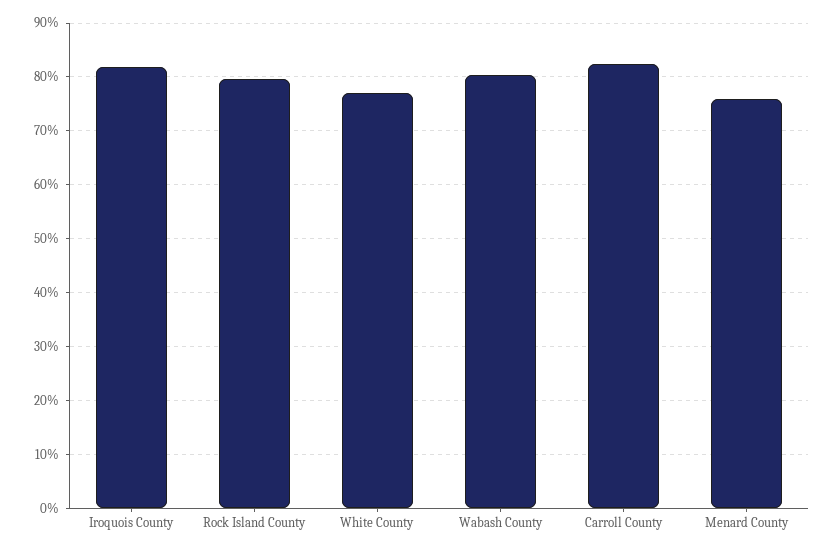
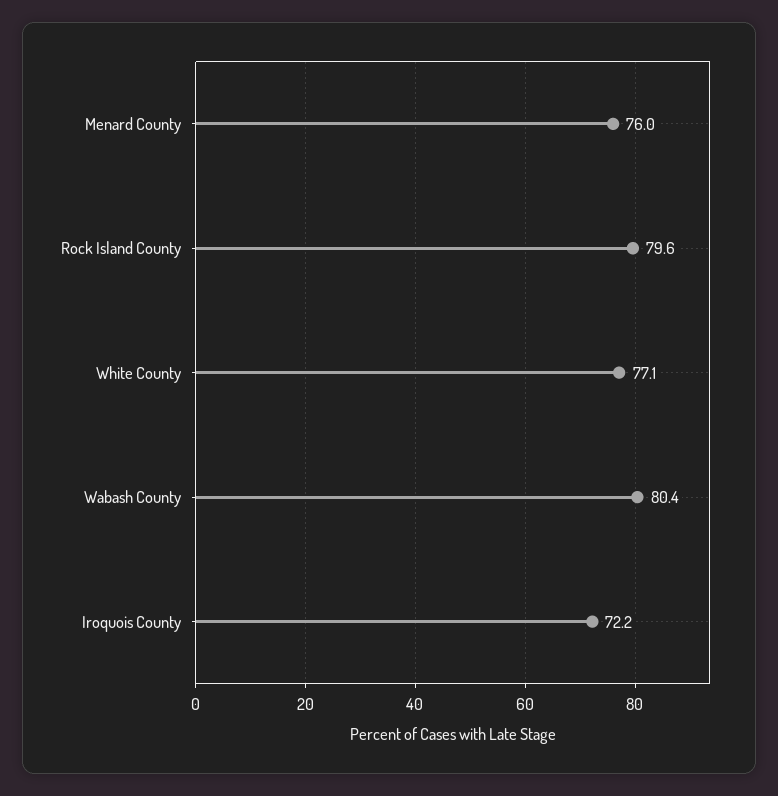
  {
-   "Iroquois County": 82,
+   "Iroquois County": 72.2,
    "Rock Island County": 79.6,
    "White County": 77.1,
    "Wabash County": 80.4,
-   "Carroll County": 82,
    "Menard County": 76
  }

